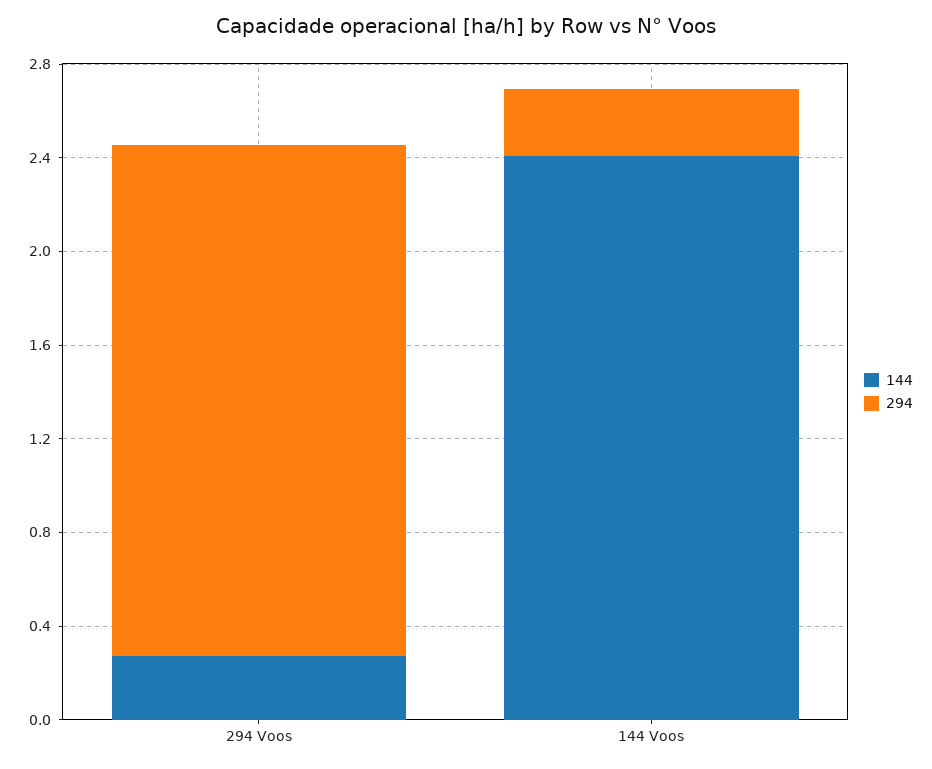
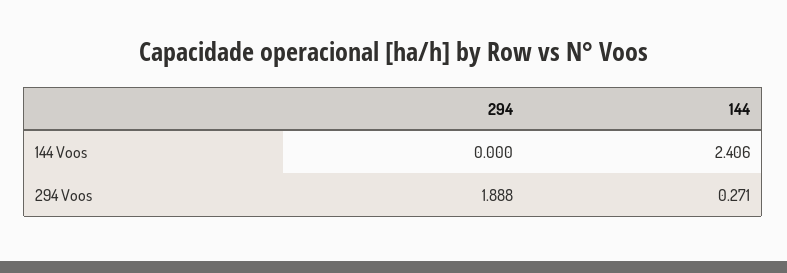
  {
    "144": {
      "294 Voos": 0.271,
      "144 Voos": 2.406
    },
    "294": {
-     "294 Voos": 2.2,
+     "294 Voos": 1.888,
-     "144 Voos": 0.3
+     "144 Voos": 0
    }
  }

